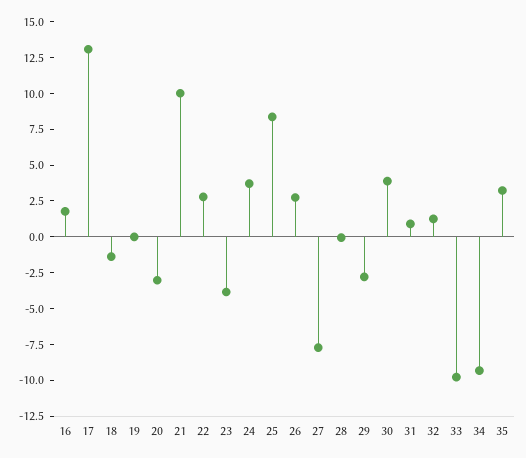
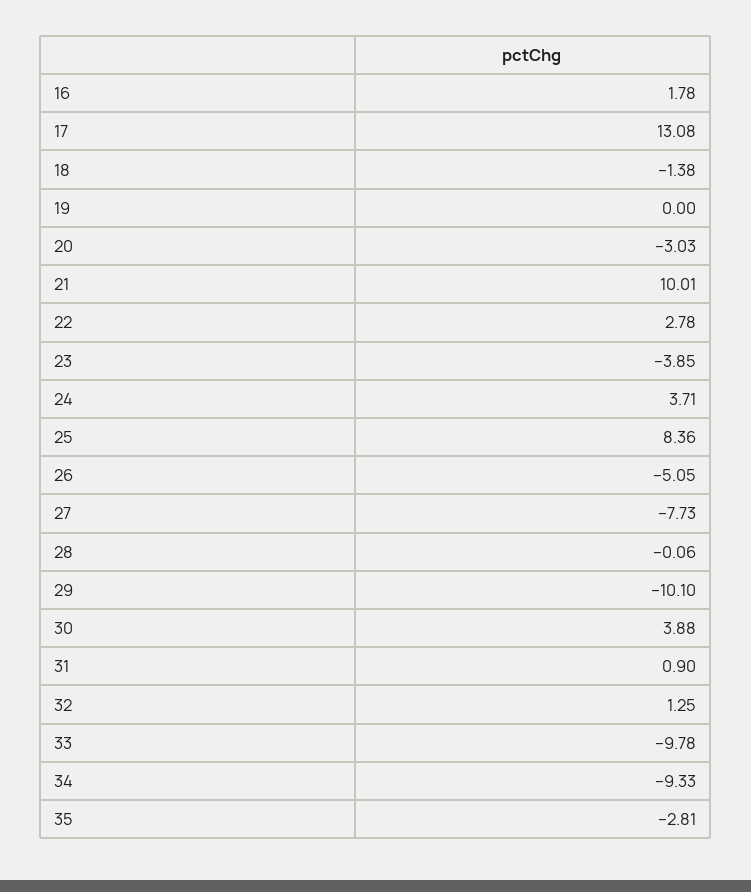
  {
    "16": 1.78,
    "17": 13.08,
    "18": -1.38,
    "19": 0,
    "20": -3.03,
    "21": 10.01,
    "22": 2.78,
    "23": -3.85,
    "24": 3.71,
    "25": 8.36,
-   "26": 2.5,
+   "26": -5.05,
    "27": -7.73,
    "28": -0.06,
-   "29": -2.5,
+   "29": -10.1,
    "30": 3.88,
    "31": 0.9,
    "32": 1.25,
    "33": -9.78,
    "34": -9.33,
-   "35": 2.5
+   "35": -2.81
  }

